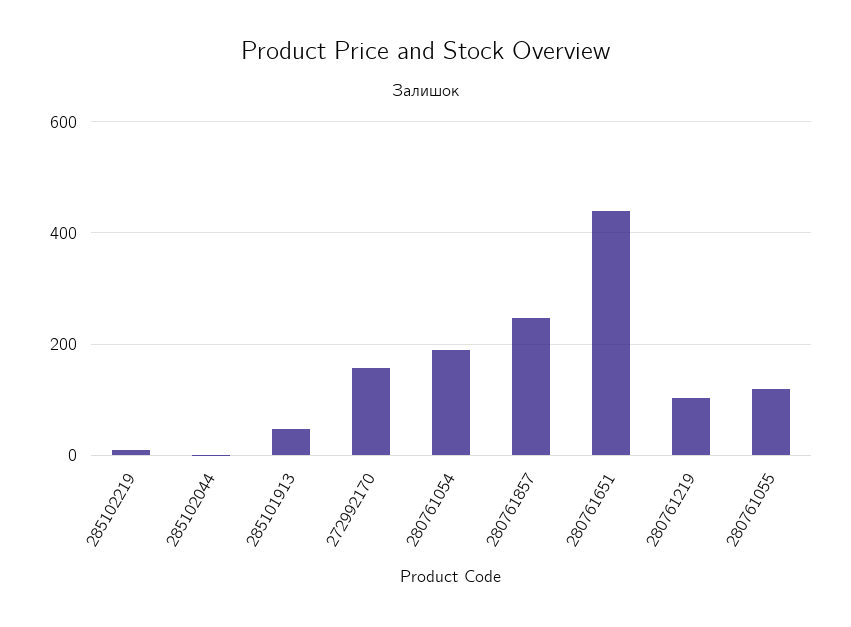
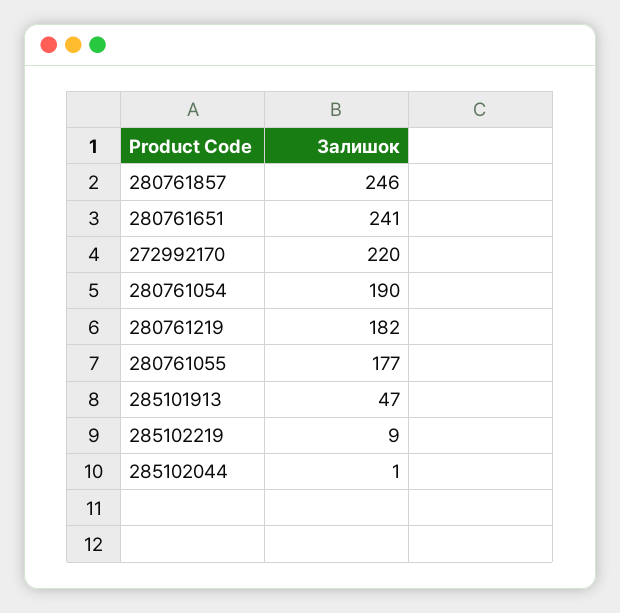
  {
    "285102219": 9,
    "285102044": 1,
    "285101913": 47,
-   "272992170": 160,
+   "272992170": 220,
    "280761054": 190,
    "280761857": 246,
-   "280761651": 440,
+   "280761651": 241,
-   "280761219": 100,
+   "280761219": 182,
-   "280761055": 120
+   "280761055": 177
  }

